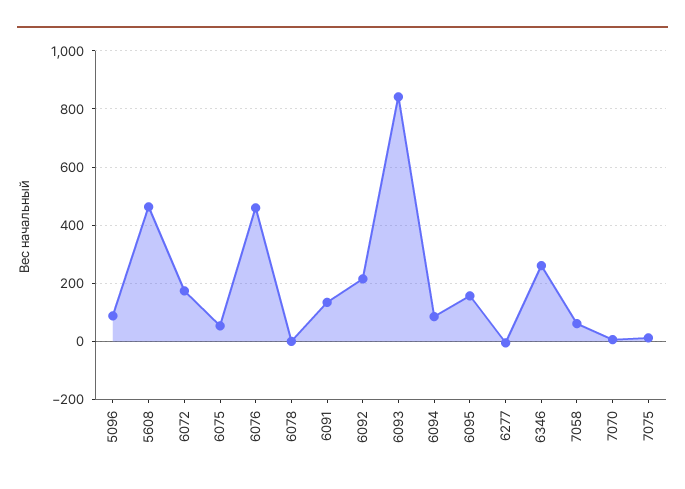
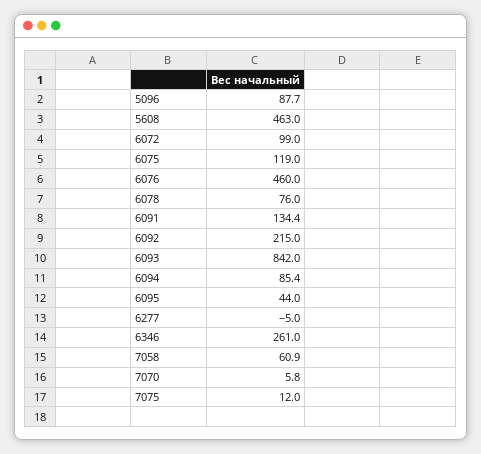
  {
    "5096": 87.7,
    "5608": 463,
-   "6072": 175,
+   "6072": 99,
-   "6075": 50,
+   "6075": 119,
    "6076": 460,
-   "6078": 0,
+   "6078": 76,
    "6091": 134.4,
    "6092": 215,
    "6093": 842,
    "6094": 85.4,
-   "6095": 150,
+   "6095": 44,
    "6277": -5,
    "6346": 261,
    "7058": 60.9,
    "7070": 5.8,
    "7075": 12
  }

